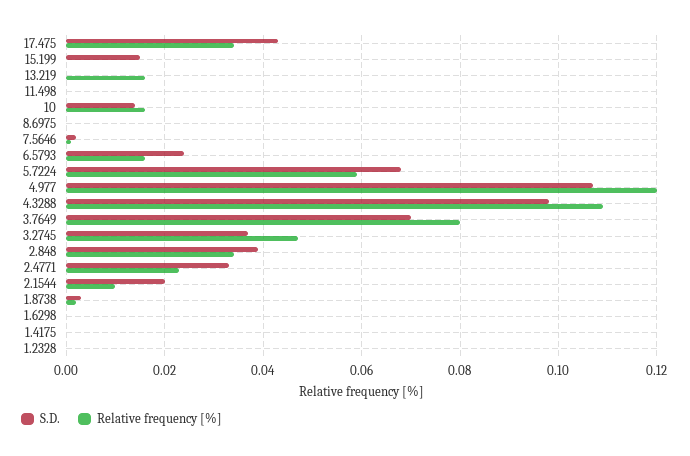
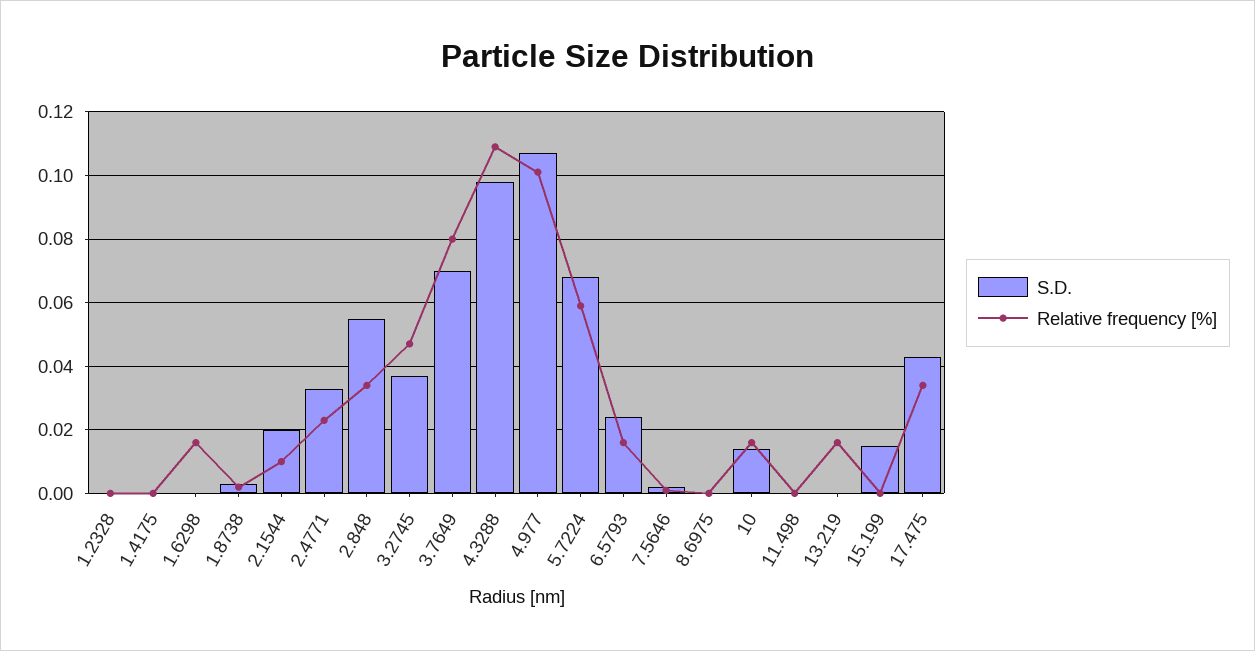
  {
    "S.D.": {
      "17.475": 0.045,
      "15.199": 0.015,
      "13.219": 0,
      "11.498": 0,
      "10": 0.015,
      "8.6975": 0,
      "7.5646": 0,
      "6.5793": 0.025,
      "5.7224": 0.07,
      "4.977": 0.105,
      "4.3288": 0.1,
      "3.7649": 0.07,
      "3.2745": 0.035,
-     "2.848": 0.04,
+     "2.848": 0.055,
      "2.4771": 0.035,
      "2.1544": 0.02,
      "1.8738": 0.005,
      "1.6298": 0,
      "1.4175": 0,
      "1.2328": 0
    },
    "Relative frequency [%]": {
      "17.475": 0.035,
      "15.199": 0,
      "13.219": 0.015,
      "11.498": 0,
      "10": 0.015,
      "8.6975": 0,
      "7.5646": 0,
      "6.5793": 0.015,
      "5.7224": 0.06,
-     "4.977": 0.12,
+     "4.977": 0.1,
      "4.3288": 0.11,
      "3.7649": 0.08,
      "3.2745": 0.045,
      "2.848": 0.035,
      "2.4771": 0.025,
      "2.1544": 0.01,
      "1.8738": 0,
-     "1.6298": 0,
+     "1.6298": 0.015,
      "1.4175": 0,
      "1.2328": 0
    }
  }

